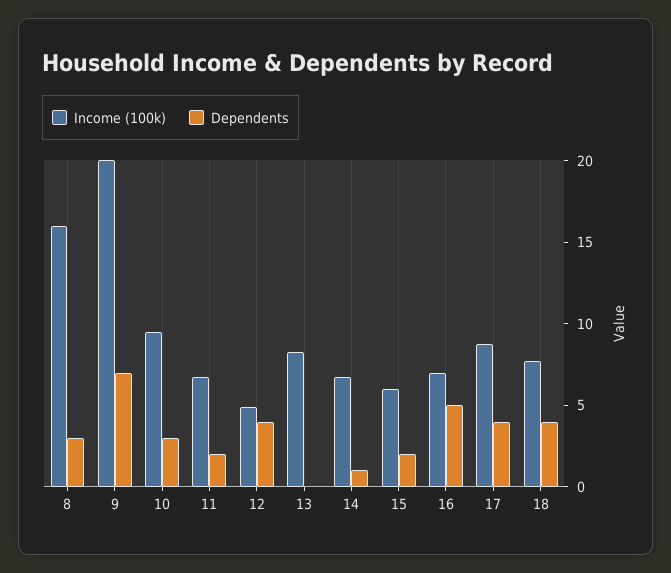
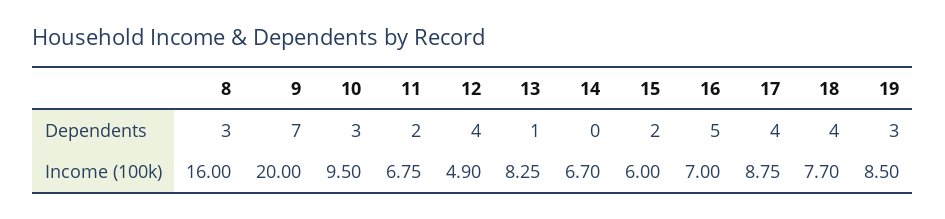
  {
    "Income (100k)": {
      "8": 16,
      "9": 20,
      "10": 9.5,
      "11": 6.75,
      "12": 4.9,
      "13": 8.25,
      "14": 6.7,
      "15": 6,
      "16": 7,
      "17": 8.75,
-     "18": 7.7
+     "18": 7.7,
+     "19": 8.5
    },
    "Dependents": {
      "8": 3,
      "9": 7,
      "10": 3,
      "11": 2,
      "12": 4,
-     "13": 0,
+     "13": 1,
-     "14": 1,
+     "14": 0,
      "15": 2,
      "16": 5,
      "17": 4,
-     "18": 4
+     "18": 4,
+     "19": 3
    }
  }

